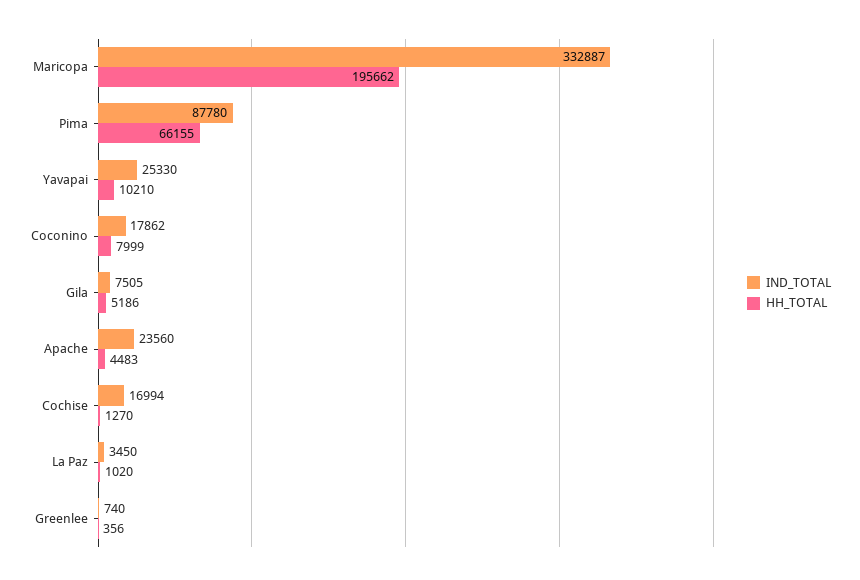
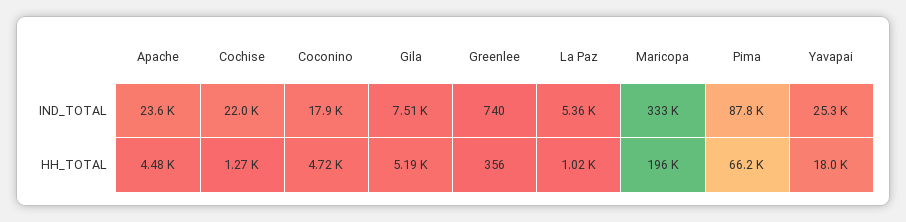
  {
    "IND_TOTAL": {
      "Maricopa": 332887,
      "Pima": 87780,
      "Yavapai": 25330,
      "Coconino": 17862,
      "Gila": 7505,
      "Apache": 23560,
-     "Cochise": 16994,
+     "Cochise": 22000,
-     "La Paz": 3450,
+     "La Paz": 5360,
      "Greenlee": 740
    },
    "HH_TOTAL": {
      "Maricopa": 195662,
      "Pima": 66155,
-     "Yavapai": 10210,
+     "Yavapai": 18000,
-     "Coconino": 7999,
+     "Coconino": 4720,
      "Gila": 5186,
      "Apache": 4483,
      "Cochise": 1270,
      "La Paz": 1020,
      "Greenlee": 356
    }
  }

